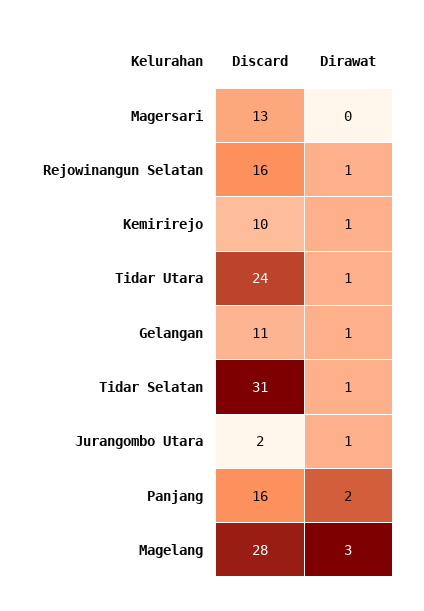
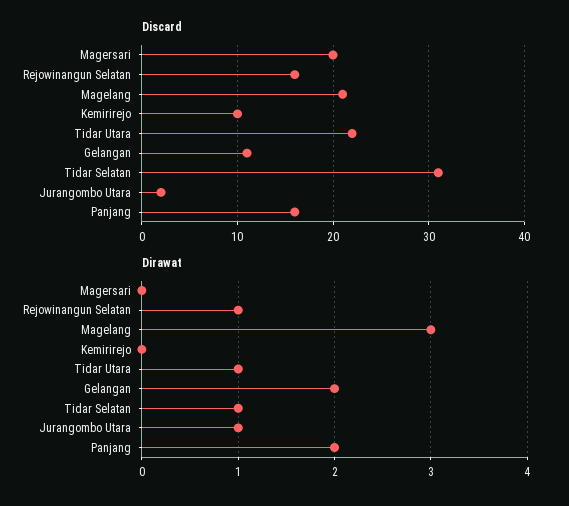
  {
    "Discard": {
-     "Magersari": 13,
+     "Magersari": 20,
      "Rejowinangun Selatan": 16,
      "Kemirirejo": 10,
-     "Tidar Utara": 24,
+     "Tidar Utara": 22,
      "Gelangan": 11,
      "Tidar Selatan": 31,
      "Jurangombo Utara": 2,
      "Panjang": 16,
-     "Magelang": 28
+     "Magelang": 21
    },
    "Dirawat": {
      "Magersari": 0,
      "Rejowinangun Selatan": 1,
-     "Kemirirejo": 1,
+     "Kemirirejo": 0,
      "Tidar Utara": 1,
-     "Gelangan": 1,
+     "Gelangan": 2,
      "Tidar Selatan": 1,
      "Jurangombo Utara": 1,
      "Panjang": 2,
      "Magelang": 3
    }
  }

